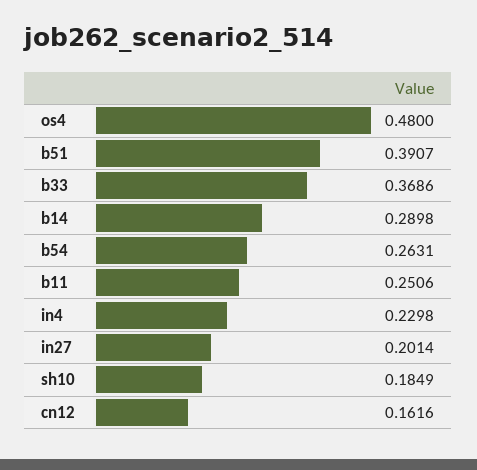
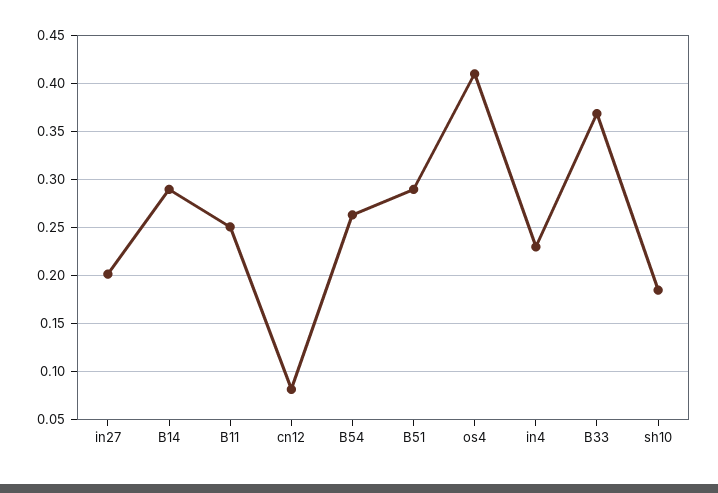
  {
-   "os4": 0.48,
+   "os4": 0.41,
-   "b51": 0.3907,
+   "b51": 0.29,
    "b33": 0.3686,
    "b14": 0.2898,
    "b54": 0.2631,
    "b11": 0.2506,
    "in4": 0.2298,
    "in27": 0.2014,
    "sh10": 0.1849,
-   "cn12": 0.1616
+   "cn12": 0.08
  }

